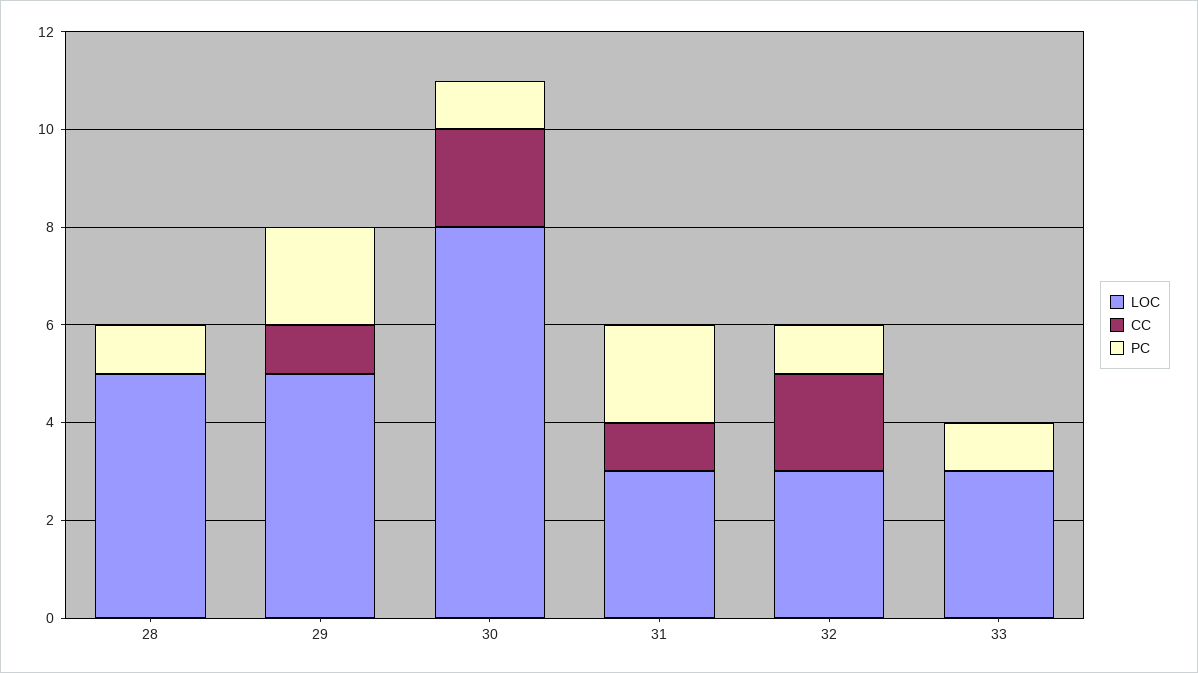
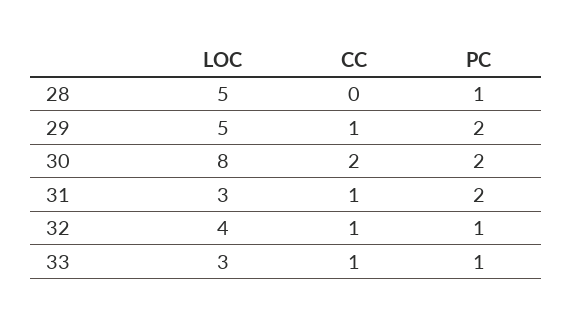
  {
    "LOC": {
      "28": 5,
      "29": 5,
      "30": 8,
      "31": 3,
-     "32": 3,
+     "32": 4,
      "33": 3
    },
    "CC": {
      "28": 0,
      "29": 1,
      "30": 2,
      "31": 1,
-     "32": 2,
+     "32": 1,
-     "33": 0
+     "33": 1
    },
    "PC": {
      "28": 1,
      "29": 2,
-     "30": 1,
+     "30": 2,
      "31": 2,
      "32": 1,
      "33": 1
    }
  }

